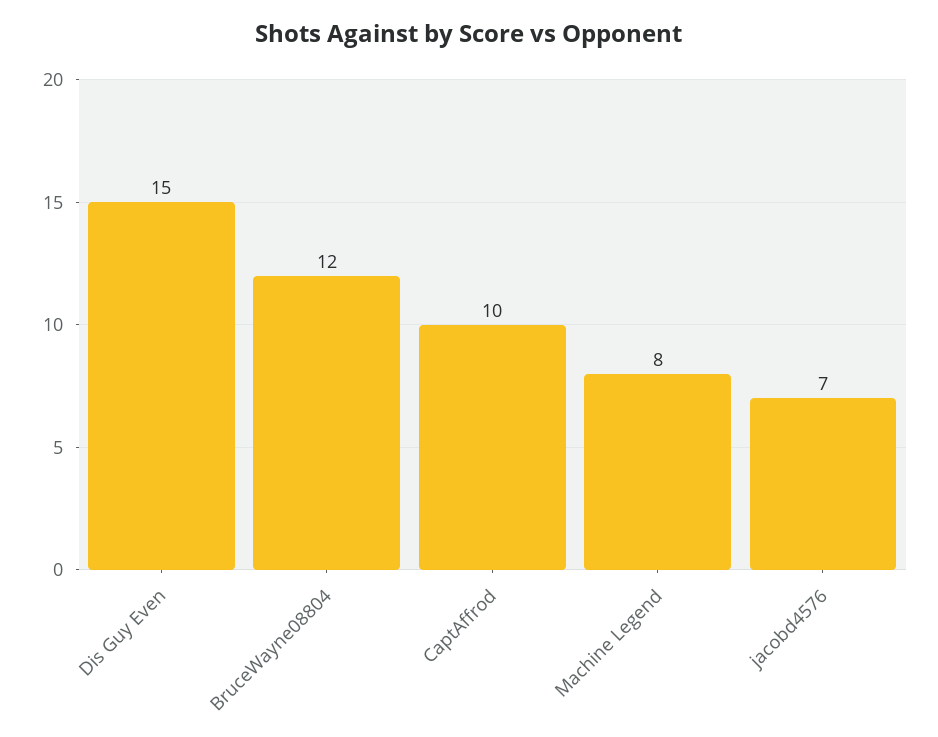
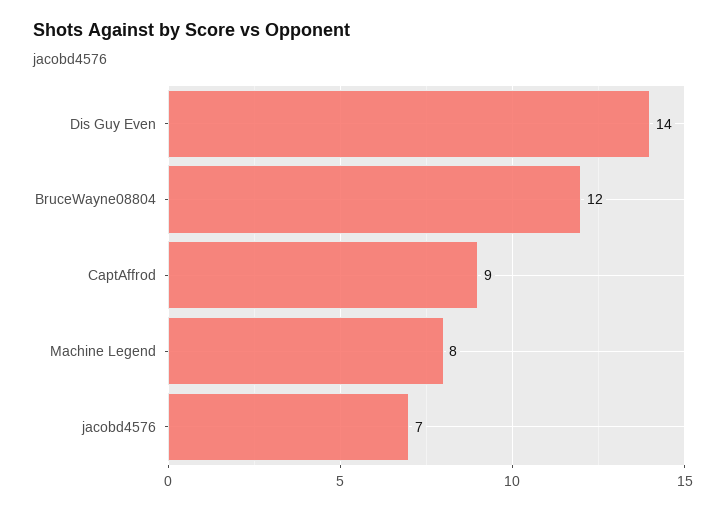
  {
-   "Dis Guy Even": 15,
+   "Dis Guy Even": 14,
    "BruceWayne08804": 12,
-   "CaptAffrod": 10,
+   "CaptAffrod": 9,
    "Machine Legend": 8,
    "jacobd4576": 7
  }

